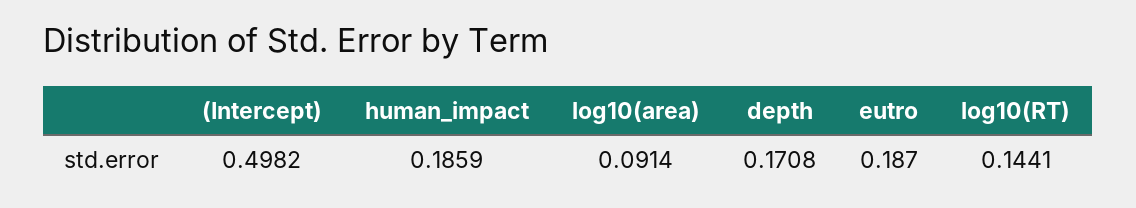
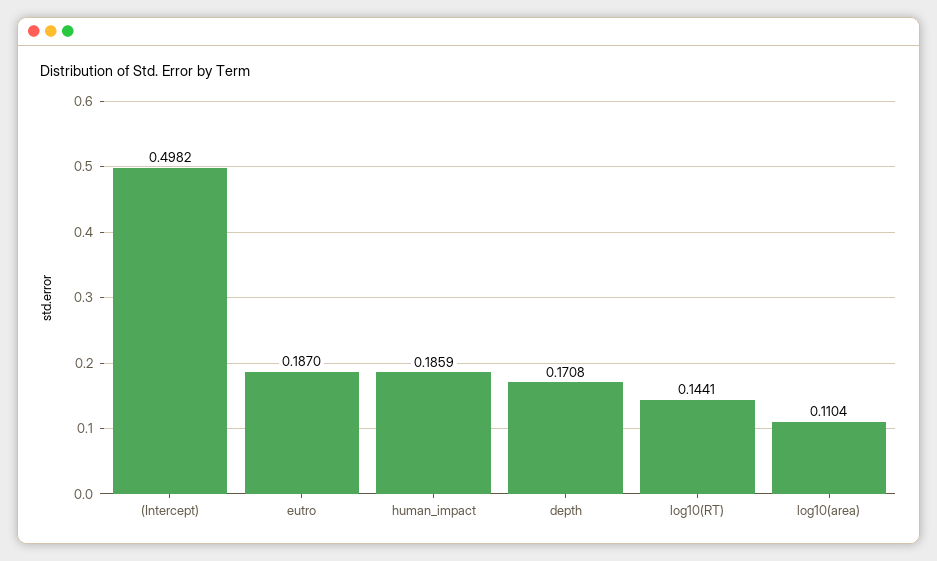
  {
    "(Intercept)": 0.4982,
    "human_impact": 0.1859,
-   "log10(area)": 0.0914,
+   "log10(area)": 0.1104,
    "depth": 0.1708,
    "eutro": 0.187,
    "log10(RT)": 0.1441
  }

